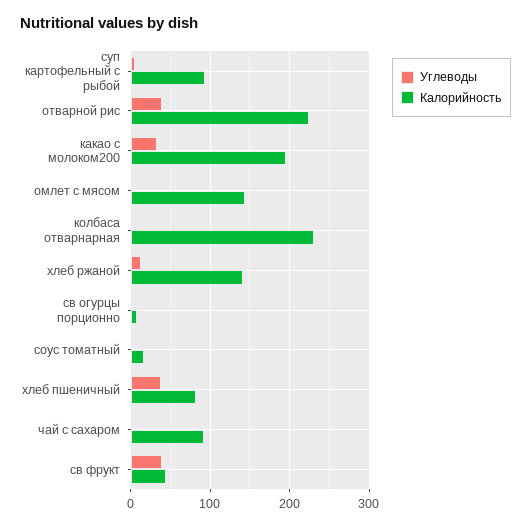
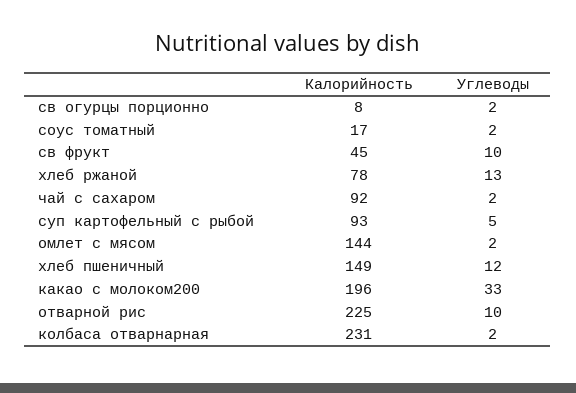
  {
    "Углеводы": {
      "суп картофельный с рыбой": 5,
-     "отварной рис": 40,
+     "отварной рис": 10,
      "какао с молоком200": 33,
      "омлет с мясом": 2,
      "колбаса отварнарная": 2,
      "хлеб ржаной": 13,
      "св огурцы порционно": 2,
      "соус томатный": 2,
-     "хлеб пшеничный": 40,
+     "хлеб пшеничный": 12,
      "чай с сахаром": 2,
-     "св фрукт": 40
+     "св фрукт": 10
    },
    "Калорийность": {
      "суп картофельный с рыбой": 93,
      "отварной рис": 225,
      "какао с молоком200": 196,
      "омлет с мясом": 144,
      "колбаса отварнарная": 231,
-     "хлеб ржаной": 140,
+     "хлеб ржаной": 78,
      "св огурцы порционно": 8,
      "соус томатный": 17,
-     "хлеб пшеничный": 80,
+     "хлеб пшеничный": 149,
      "чай с сахаром": 92,
      "св фрукт": 45
    }
  }

